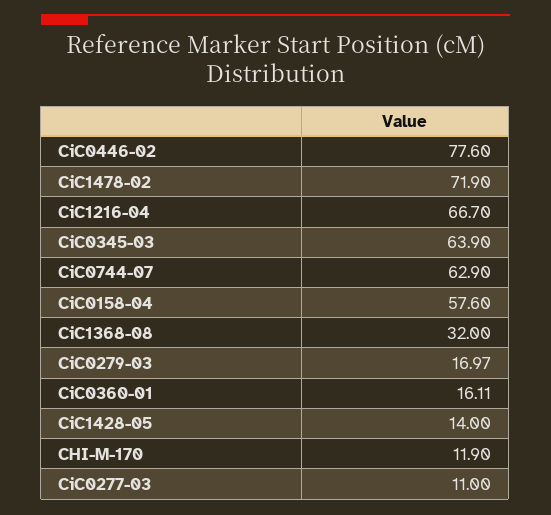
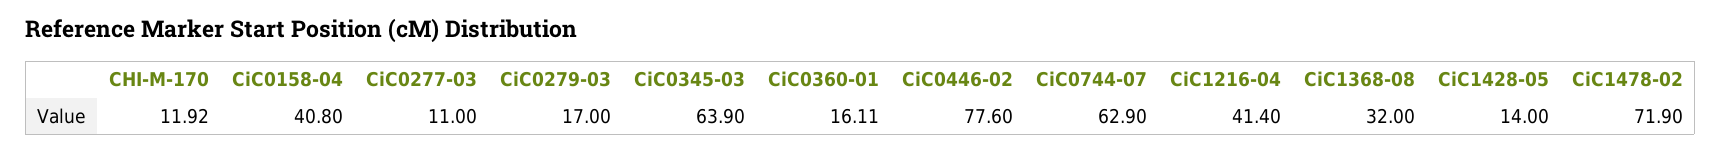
  {
    "CiC0446-02": 77.6,
    "CiC1478-02": 71.9,
-   "CiC1216-04": 66.7,
+   "CiC1216-04": 41.4,
    "CiC0345-03": 63.9,
    "CiC0744-07": 62.9,
-   "CiC0158-04": 57.6,
+   "CiC0158-04": 40.8,
    "CiC1368-08": 32,
-   "CiC0279-03": 16.97,
+   "CiC0279-03": 17,
    "CiC0360-01": 16.11,
    "CiC1428-05": 14,
-   "CHI-M-170": 11.9,
+   "CHI-M-170": 11.92,
    "CiC0277-03": 11
  }

